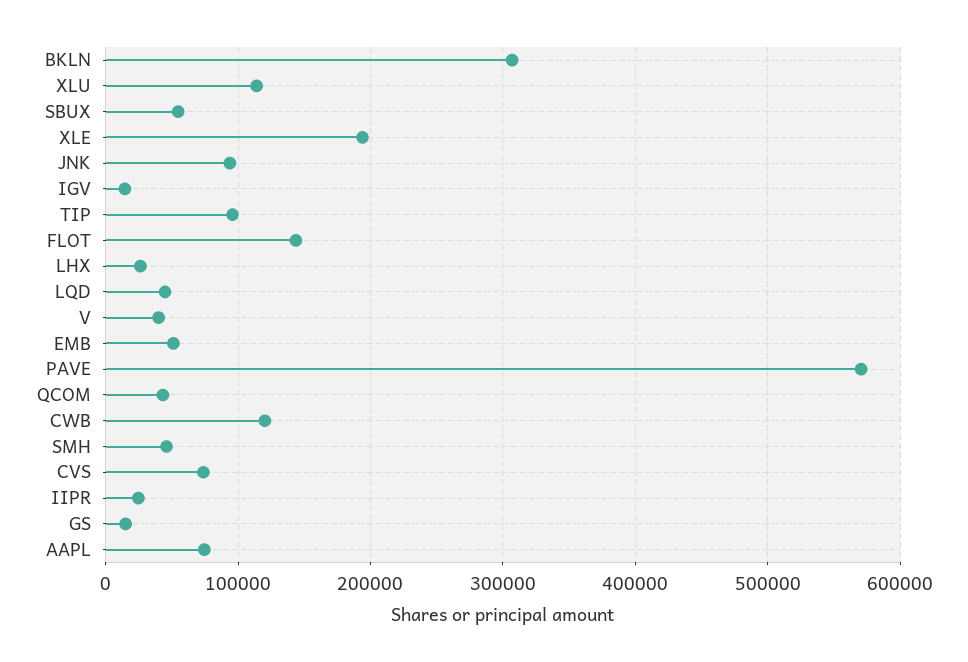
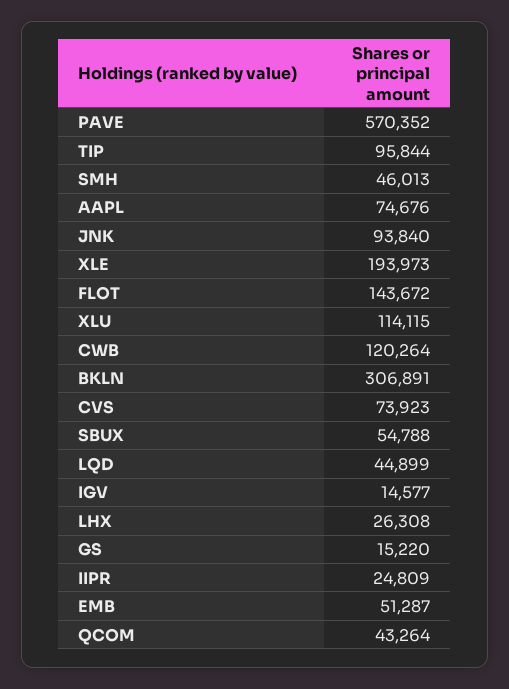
  {
    "BKLN": 306891,
    "XLU": 114115,
    "SBUX": 54788,
    "XLE": 193973,
    "JNK": 93840,
    "IGV": 14577,
    "TIP": 95844,
    "FLOT": 143672,
    "LHX": 26308,
    "LQD": 44899,
-   "V": 40000,
    "EMB": 51287,
    "PAVE": 570352,
    "QCOM": 43264,
    "CWB": 120264,
    "SMH": 46013,
    "CVS": 73923,
    "IIPR": 24809,
    "GS": 15220,
    "AAPL": 74676
  }

